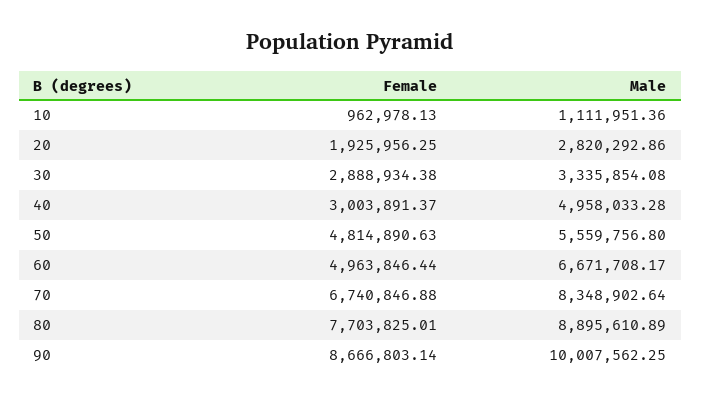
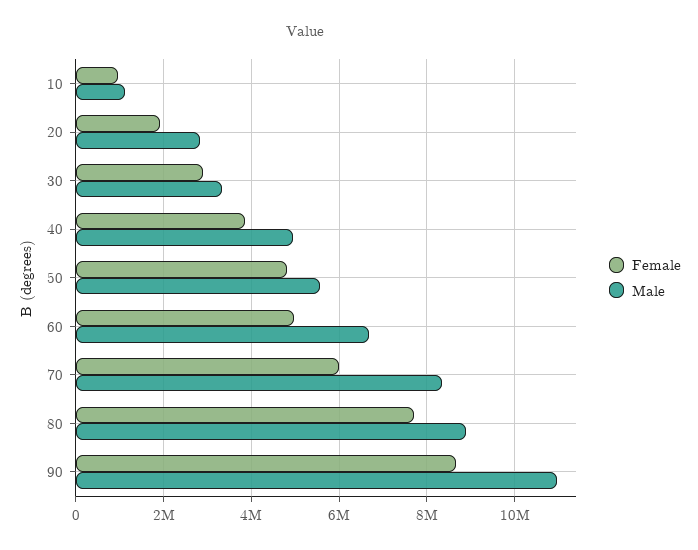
  {
    "Female": {
      "10": 962978.13,
      "20": 1925956.25,
      "30": 2888934.38,
-     "40": 3003891.37,
+     "40": 3800000,
      "50": 4814890.63,
      "60": 4963846.44,
-     "70": 6740846.88,
+     "70": 6000000,
      "80": 7703825.01,
      "90": 8666803.14
    },
    "Male": {
      "10": 1111951.36,
      "20": 2820292.86,
      "30": 3335854.08,
      "40": 4958033.28,
      "50": 5559756.8,
      "60": 6671708.17,
      "70": 8348902.64,
      "80": 8895610.89,
-     "90": 10007562.25
+     "90": 11000000
    }
  }

